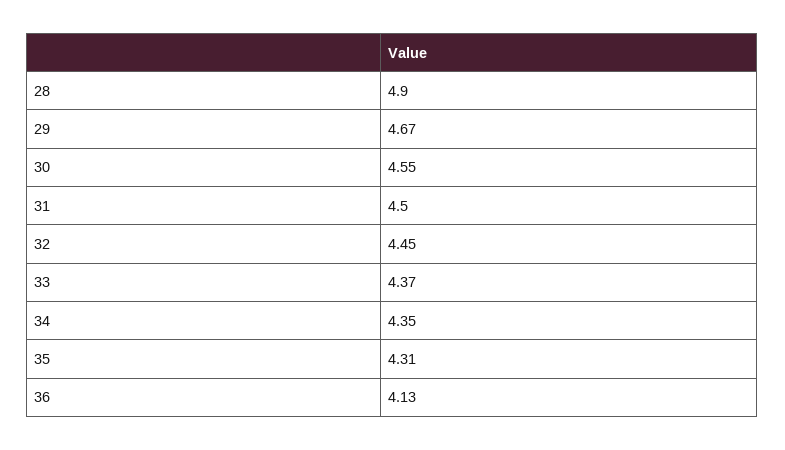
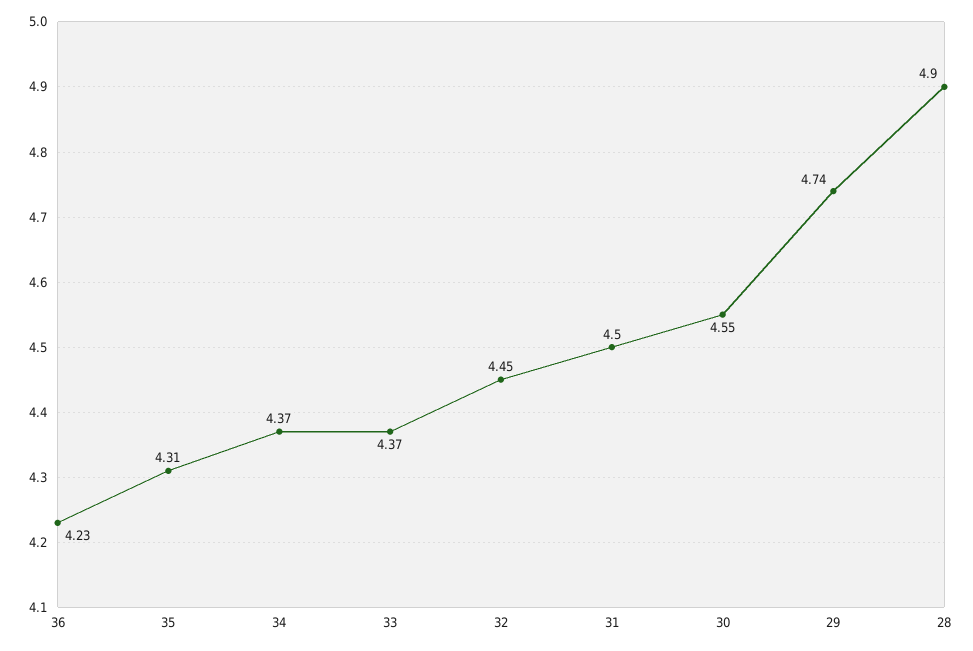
  {
    "28": 4.9,
-   "29": 4.67,
+   "29": 4.74,
    "30": 4.55,
    "31": 4.5,
    "32": 4.45,
    "33": 4.37,
-   "34": 4.35,
+   "34": 4.37,
    "35": 4.31,
-   "36": 4.13
+   "36": 4.23
  }

